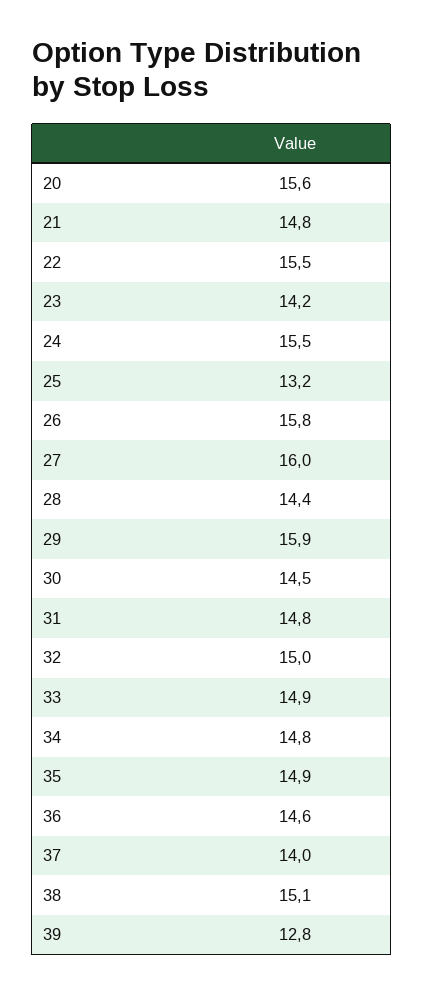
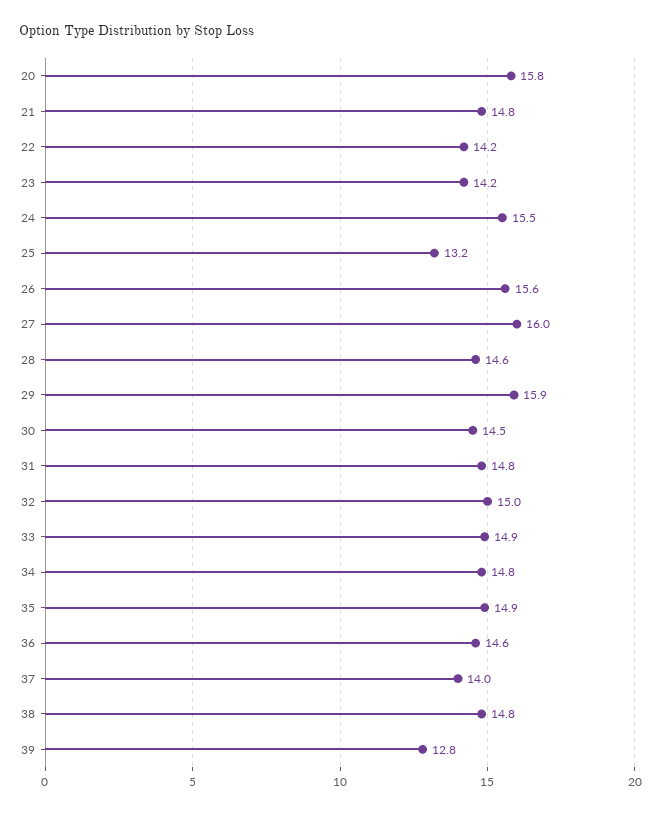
  {
-   "20": 15.6,
+   "20": 15.8,
    "21": 14.8,
-   "22": 15.5,
+   "22": 14.2,
    "23": 14.2,
    "24": 15.5,
    "25": 13.2,
-   "26": 15.8,
+   "26": 15.6,
    "27": 16,
-   "28": 14.4,
+   "28": 14.6,
    "29": 15.9,
    "30": 14.5,
    "31": 14.8,
    "32": 15,
    "33": 14.9,
    "34": 14.8,
    "35": 14.9,
    "36": 14.6,
    "37": 14,
-   "38": 15.1,
+   "38": 14.8,
    "39": 12.8
  }

